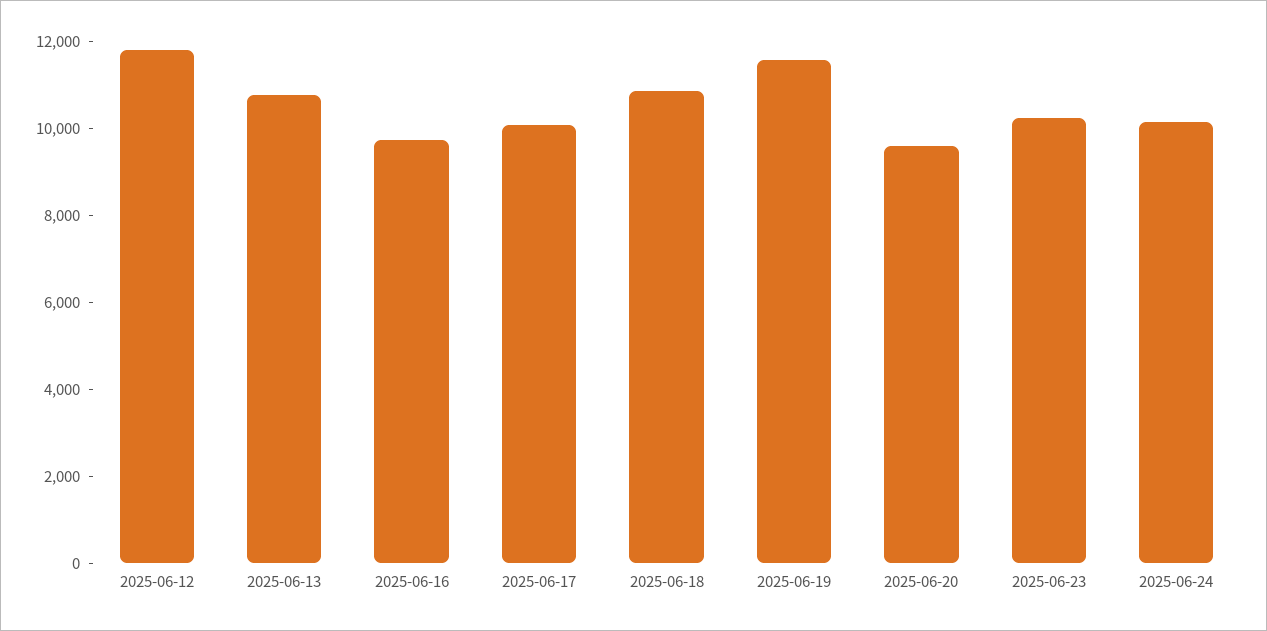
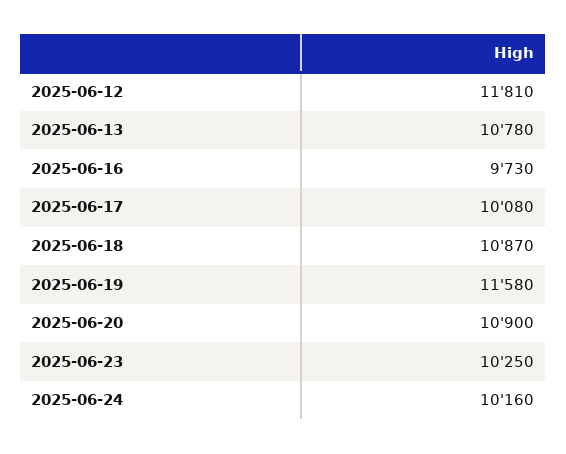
  {
    "2025-06-12": 11810,
    "2025-06-13": 10780,
    "2025-06-16": 9730,
    "2025-06-17": 10080,
    "2025-06-18": 10870,
    "2025-06-19": 11580,
-   "2025-06-20": 9500,
+   "2025-06-20": 10900,
    "2025-06-23": 10250,
    "2025-06-24": 10160
  }

